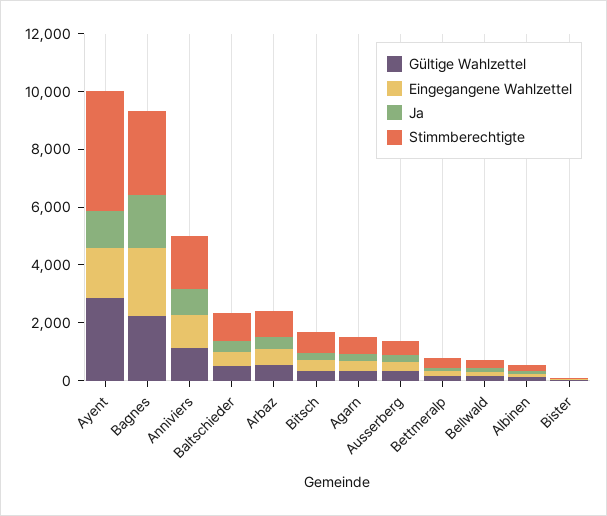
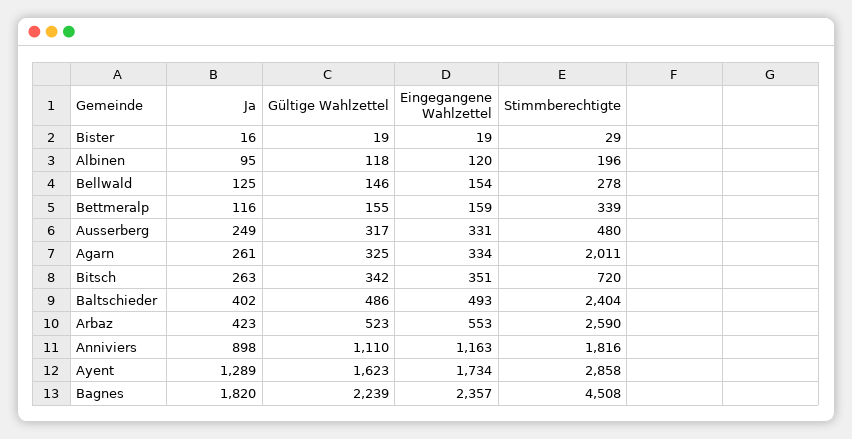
  {
    "Gültige Wahlzettel": {
-     "Ayent": 3000,
+     "Ayent": 1623,
      "Bagnes": 2239,
      "Anniviers": 1110,
      "Baltschieder": 486,
      "Arbaz": 523,
      "Bitsch": 342,
      "Agarn": 325,
      "Ausserberg": 317,
      "Bettmeralp": 155,
      "Bellwald": 146,
      "Albinen": 118,
      "Bister": 19
    },
    "Eingegangene Wahlzettel": {
      "Ayent": 1734,
      "Bagnes": 2357,
      "Anniviers": 1163,
      "Baltschieder": 493,
      "Arbaz": 553,
      "Bitsch": 351,
      "Agarn": 334,
      "Ausserberg": 331,
      "Bettmeralp": 159,
      "Bellwald": 154,
      "Albinen": 120,
      "Bister": 19
    },
    "Ja": {
      "Ayent": 1289,
      "Bagnes": 1820,
      "Anniviers": 898,
      "Baltschieder": 402,
      "Arbaz": 423,
      "Bitsch": 263,
      "Agarn": 261,
      "Ausserberg": 249,
      "Bettmeralp": 116,
      "Bellwald": 125,
      "Albinen": 95,
      "Bister": 16
    },
    "Stimmberechtigte": {
-     "Ayent": 4000,
+     "Ayent": 2858,
-     "Bagnes": 3000,
+     "Bagnes": 4508,
      "Anniviers": 1816,
-     "Baltschieder": 1000,
+     "Baltschieder": 2404,
-     "Arbaz": 1000,
+     "Arbaz": 2590,
      "Bitsch": 720,
-     "Agarn": 500,
+     "Agarn": 2011,
      "Ausserberg": 480,
      "Bettmeralp": 339,
      "Bellwald": 278,
      "Albinen": 196,
      "Bister": 29
    }
  }

